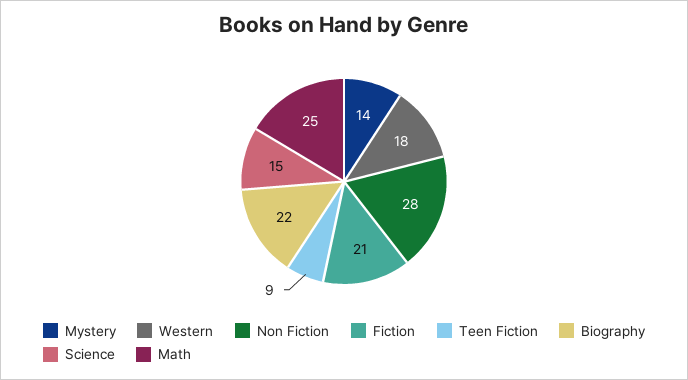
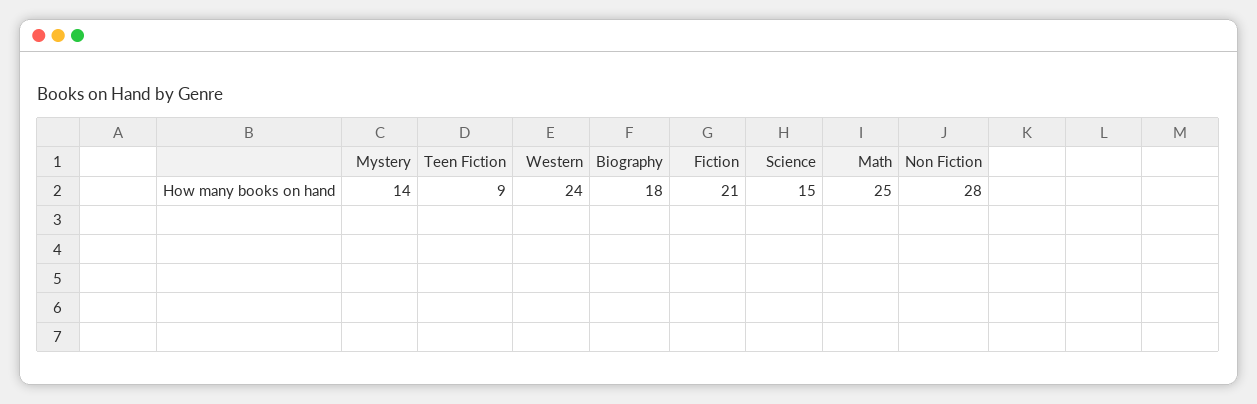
  {
    "Mystery": 14,
-   "Western": 18,
+   "Western": 24,
    "Non Fiction": 28,
    "Fiction": 21,
    "Teen Fiction": 9,
-   "Biography": 22,
+   "Biography": 18,
    "Science": 15,
    "Math": 25
  }

